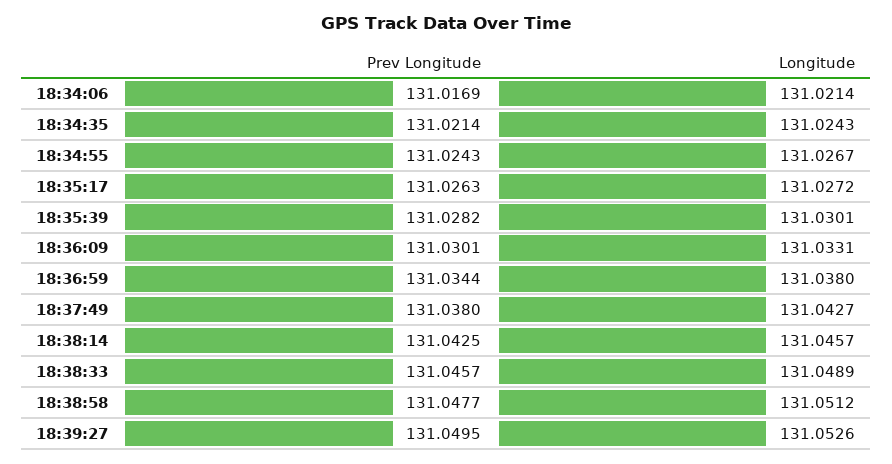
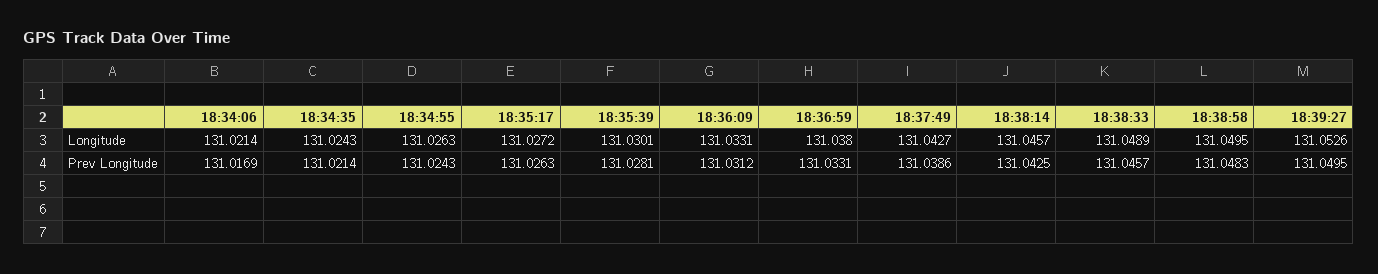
  {
    "Prev Longitude": {
      "18:34:06": 131.0169,
      "18:34:35": 131.0214,
      "18:34:55": 131.0243,
      "18:35:17": 131.0263,
-     "18:35:39": 131.0282,
+     "18:35:39": 131.0281,
-     "18:36:09": 131.0301,
+     "18:36:09": 131.0312,
-     "18:36:59": 131.0344,
+     "18:36:59": 131.0331,
-     "18:37:49": 131.038,
+     "18:37:49": 131.0386,
      "18:38:14": 131.0425,
      "18:38:33": 131.0457,
-     "18:38:58": 131.0477,
+     "18:38:58": 131.0483,
      "18:39:27": 131.0495
    },
    "Longitude": {
      "18:34:06": 131.0214,
      "18:34:35": 131.0243,
-     "18:34:55": 131.0267,
+     "18:34:55": 131.0263,
      "18:35:17": 131.0272,
      "18:35:39": 131.0301,
      "18:36:09": 131.0331,
      "18:36:59": 131.038,
      "18:37:49": 131.0427,
      "18:38:14": 131.0457,
      "18:38:33": 131.0489,
-     "18:38:58": 131.0512,
+     "18:38:58": 131.0495,
      "18:39:27": 131.0526
    }
  }

